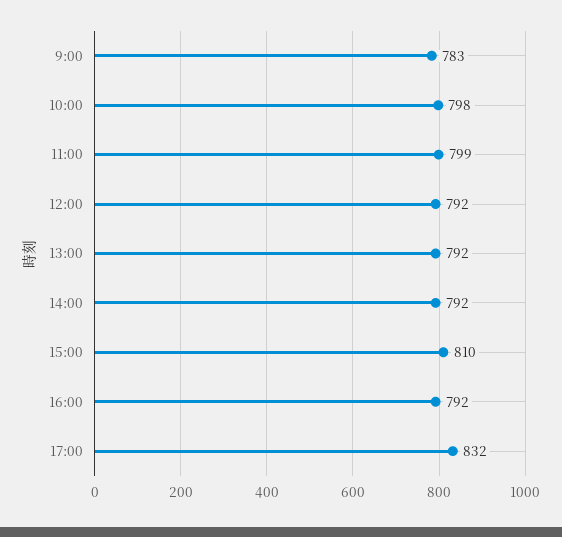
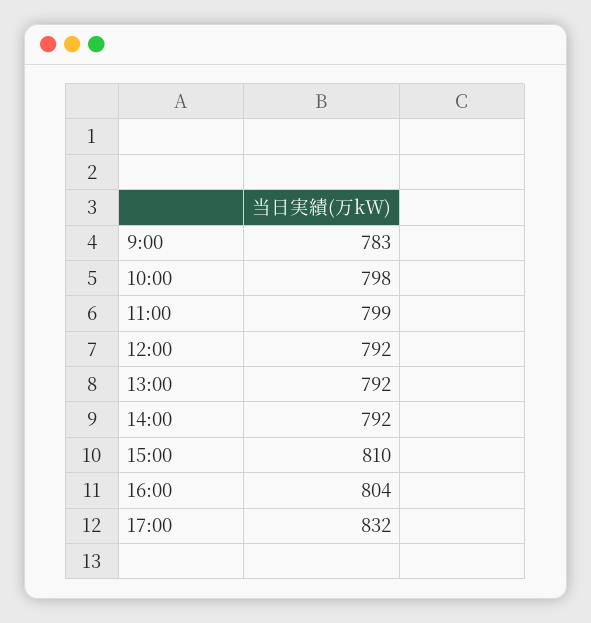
  {
    "9:00": 783,
    "10:00": 798,
    "11:00": 799,
    "12:00": 792,
    "13:00": 792,
    "14:00": 792,
    "15:00": 810,
-   "16:00": 792,
+   "16:00": 804,
    "17:00": 832
  }

